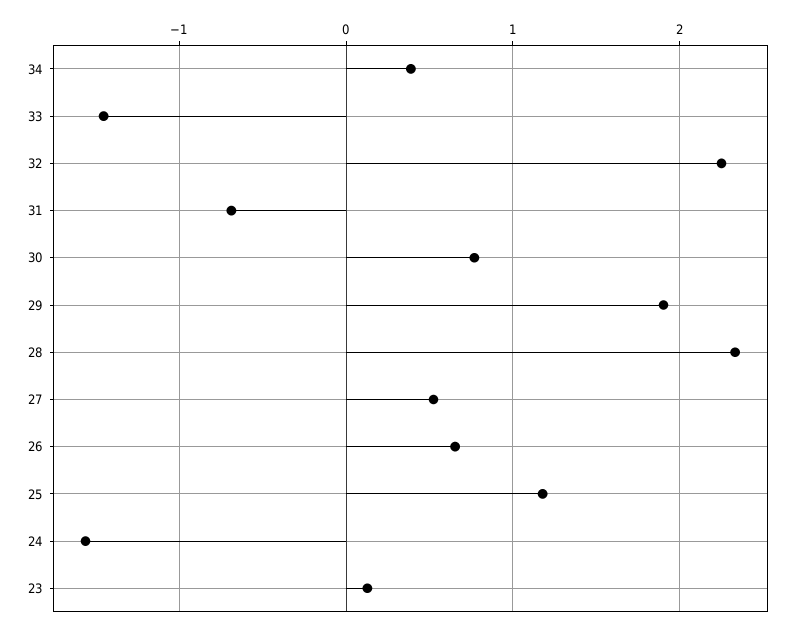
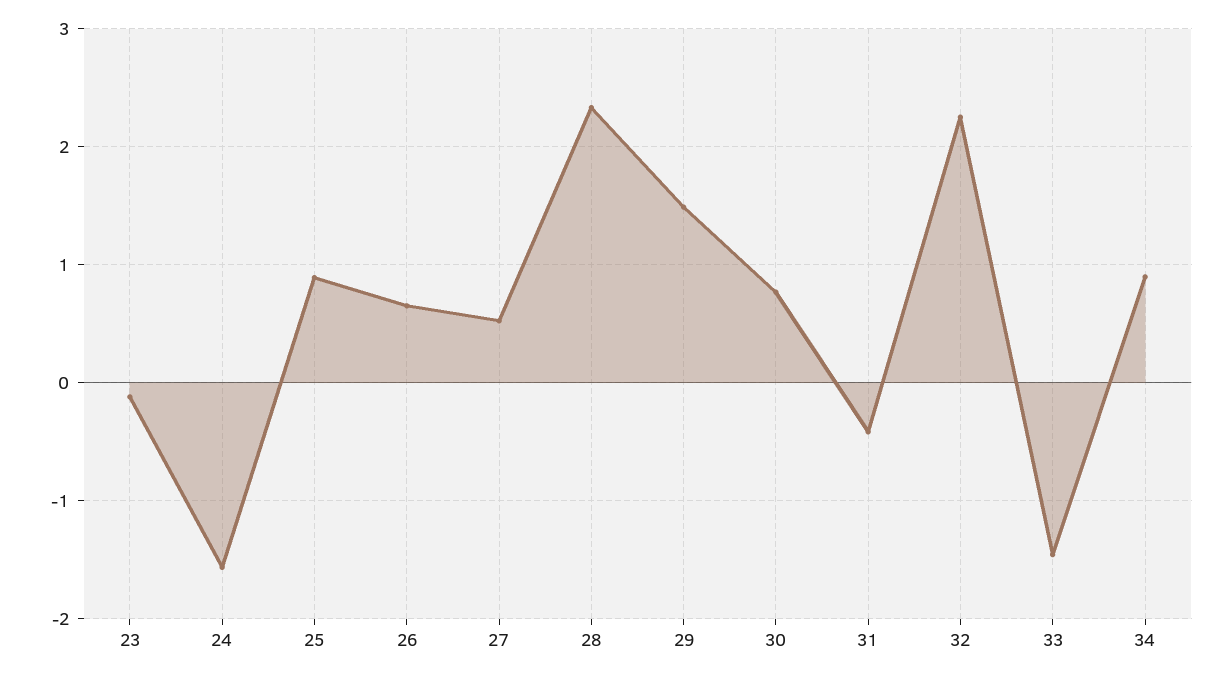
  {
-   "34": 0.4,
+   "34": 0.9,
    "33": -1.5,
    "32": 2.3,
-   "31": -0.7,
+   "31": -0.4,
    "30": 0.8,
-   "29": 1.9,
+   "29": 1.5,
    "28": 2.3,
    "27": 0.5,
    "26": 0.7,
-   "25": 1.2,
+   "25": 0.9,
    "24": -1.6,
-   "23": 0.1
+   "23": -0.1
  }

